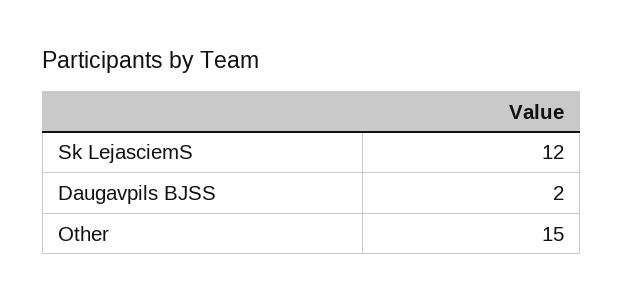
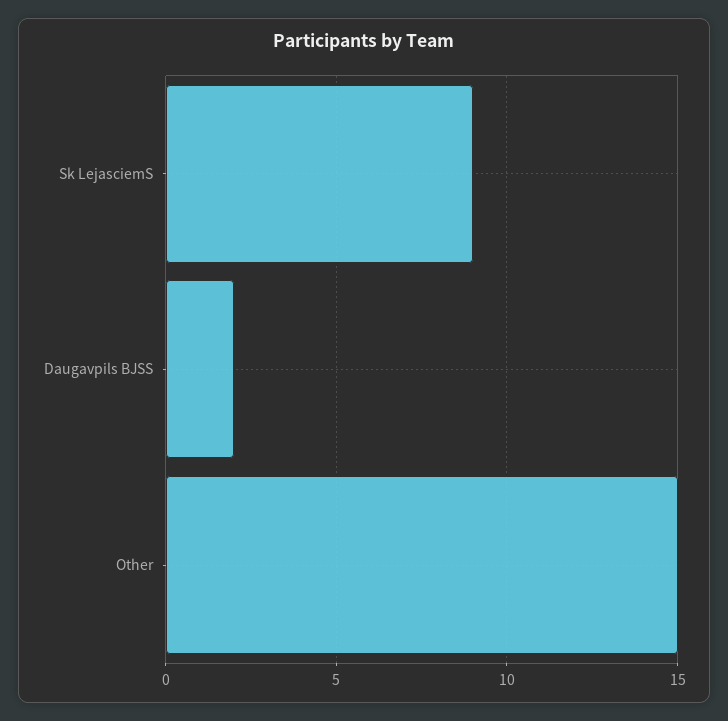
  {
-   "Sk LejasciemS": 12,
+   "Sk LejasciemS": 9,
    "Daugavpils BJSS": 2,
    "Other": 15
  }

